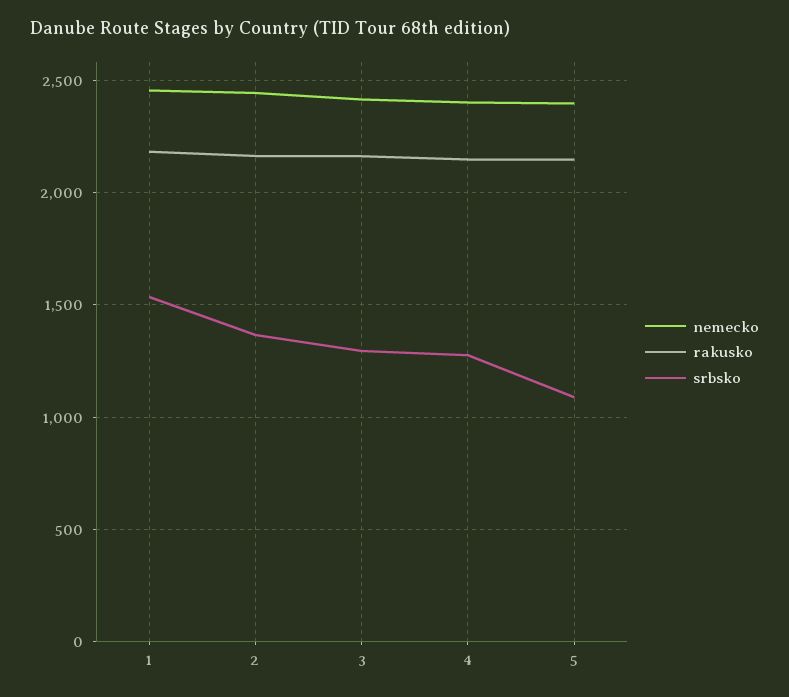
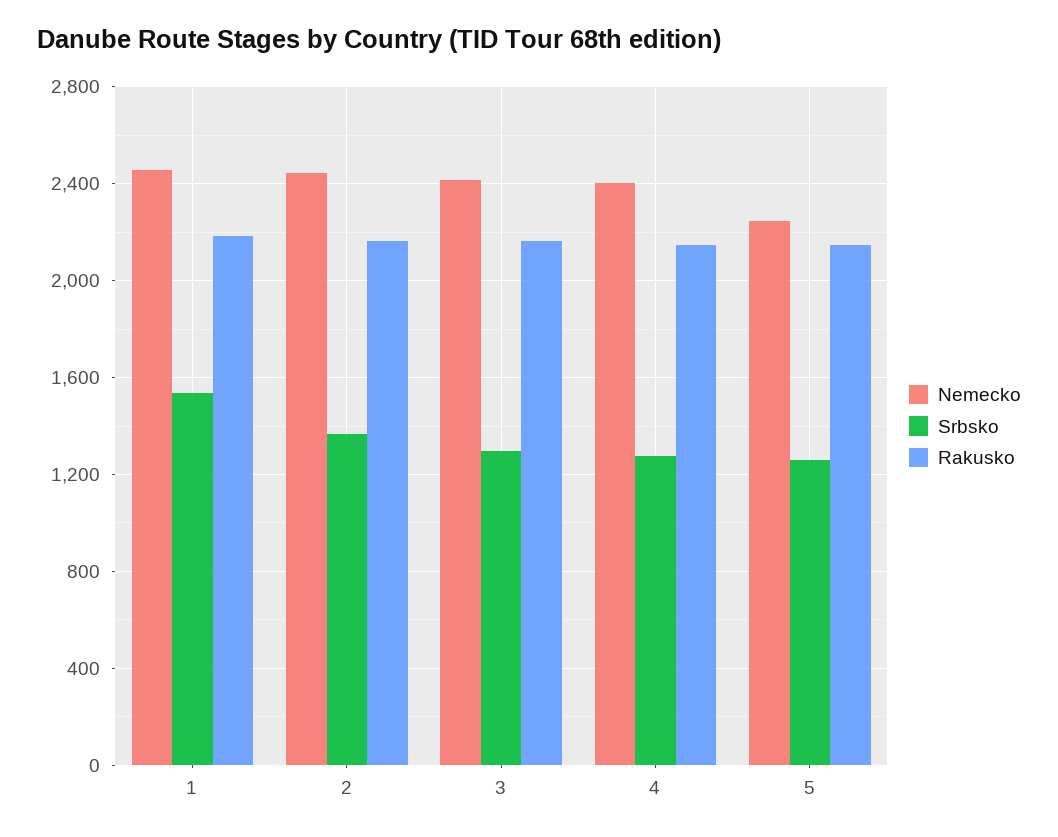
  {
    "nemecko": {
      "1": 2450,
      "2": 2450,
      "3": 2400,
      "4": 2400,
-     "5": 2400
+     "5": 2250
    },
    "rakusko": {
      "1": 2200,
      "2": 2150,
      "3": 2150,
      "4": 2150,
      "5": 2150
    },
    "srbsko": {
      "1": 1550,
      "2": 1350,
      "3": 1300,
      "4": 1300,
-     "5": 1100
+     "5": 1250
    }
  }

